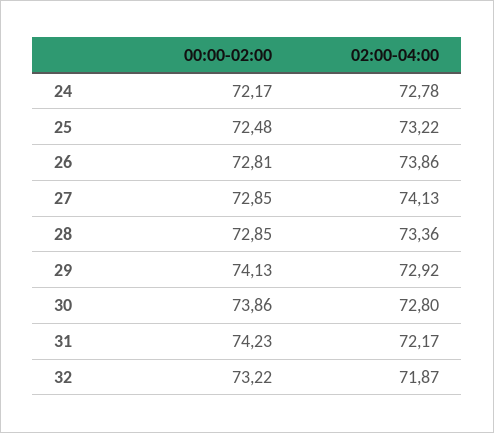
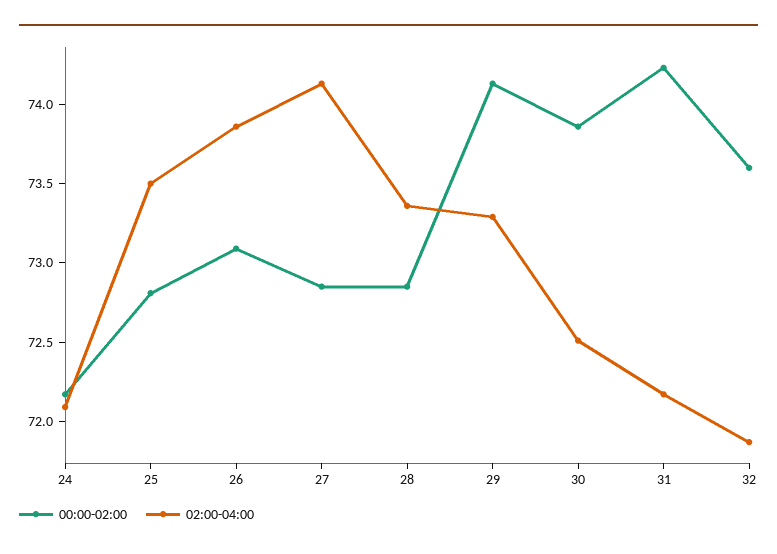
  {
    "00:00-02:00": {
      "24": 72.17,
-     "25": 72.48,
+     "25": 72.8,
-     "26": 72.81,
+     "26": 73.1,
      "27": 72.85,
      "28": 72.85,
      "29": 74.13,
      "30": 73.86,
      "31": 74.23,
-     "32": 73.22
+     "32": 73.6
    },
    "02:00-04:00": {
-     "24": 72.78,
+     "24": 72.1,
-     "25": 73.22,
+     "25": 73.5,
      "26": 73.86,
      "27": 74.13,
      "28": 73.36,
-     "29": 72.92,
+     "29": 73.3,
-     "30": 72.8,
+     "30": 72.5,
      "31": 72.17,
      "32": 71.87
    }
  }

